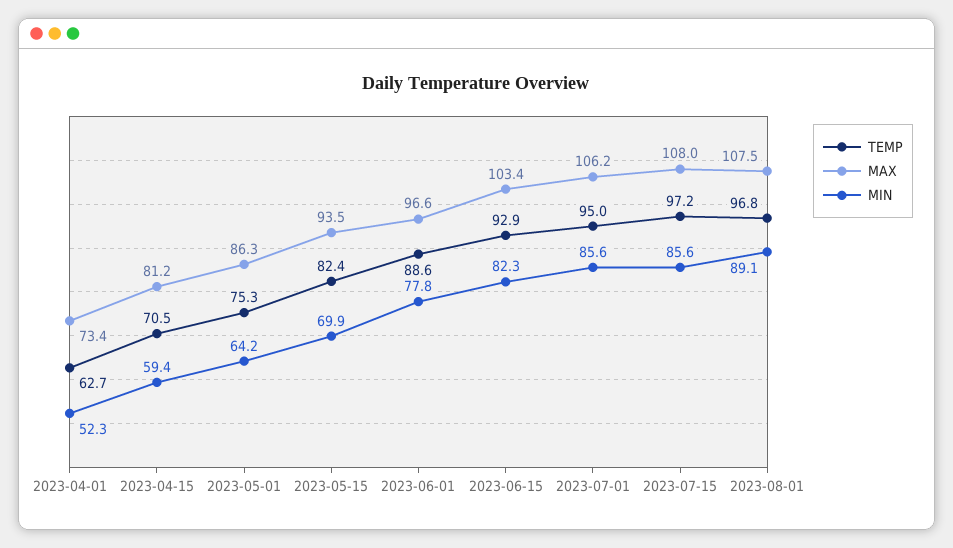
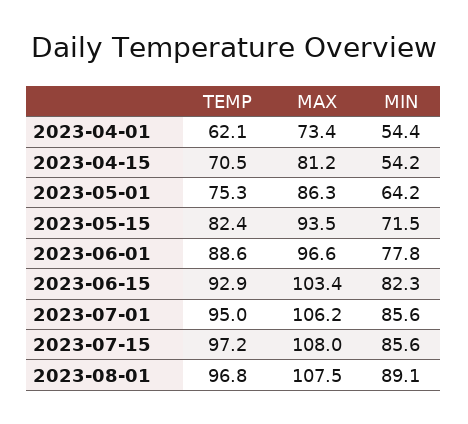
  {
    "TEMP": {
-     "2023-04-01": 62.7,
+     "2023-04-01": 62.1,
      "2023-04-15": 70.5,
      "2023-05-01": 75.3,
      "2023-05-15": 82.4,
      "2023-06-01": 88.6,
      "2023-06-15": 92.9,
      "2023-07-01": 95,
      "2023-07-15": 97.2,
      "2023-08-01": 96.8
    },
    "MAX": {
      "2023-04-01": 73.4,
      "2023-04-15": 81.2,
      "2023-05-01": 86.3,
      "2023-05-15": 93.5,
      "2023-06-01": 96.6,
      "2023-06-15": 103.4,
      "2023-07-01": 106.2,
      "2023-07-15": 108,
      "2023-08-01": 107.5
    },
    "MIN": {
-     "2023-04-01": 52.3,
+     "2023-04-01": 54.4,
-     "2023-04-15": 59.4,
+     "2023-04-15": 54.2,
      "2023-05-01": 64.2,
-     "2023-05-15": 69.9,
+     "2023-05-15": 71.5,
      "2023-06-01": 77.8,
      "2023-06-15": 82.3,
      "2023-07-01": 85.6,
      "2023-07-15": 85.6,
      "2023-08-01": 89.1
    }
  }

